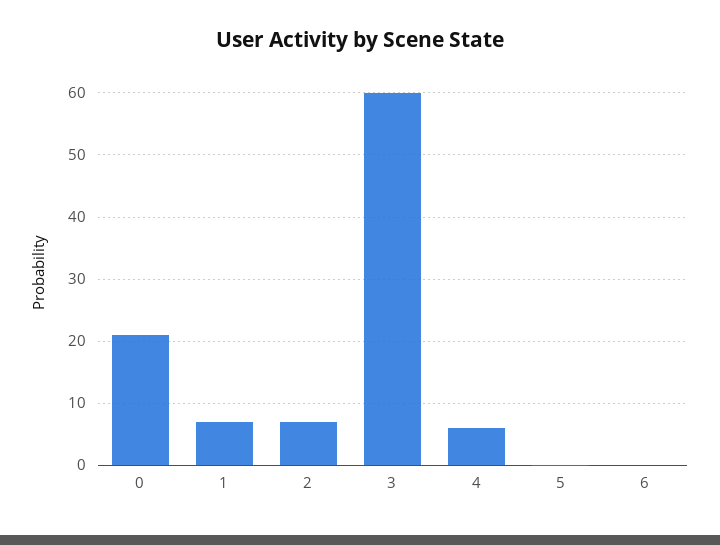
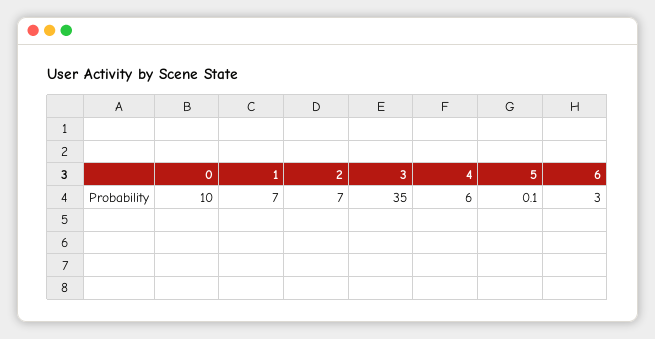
  {
-   "0": 21,
+   "0": 10,
    "1": 7,
    "2": 7,
-   "3": 60,
+   "3": 35,
    "4": 6,
    "5": 0.1,
-   "6": 0
+   "6": 3
  }

